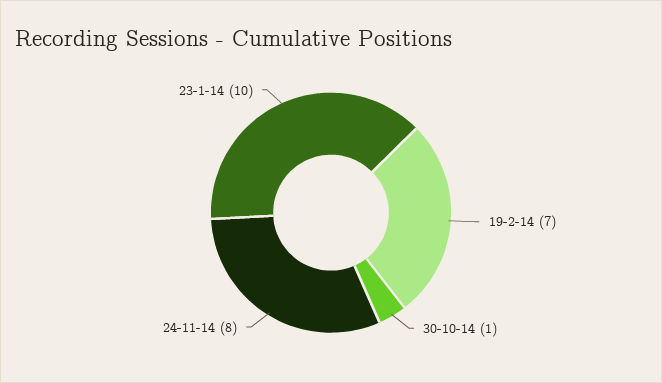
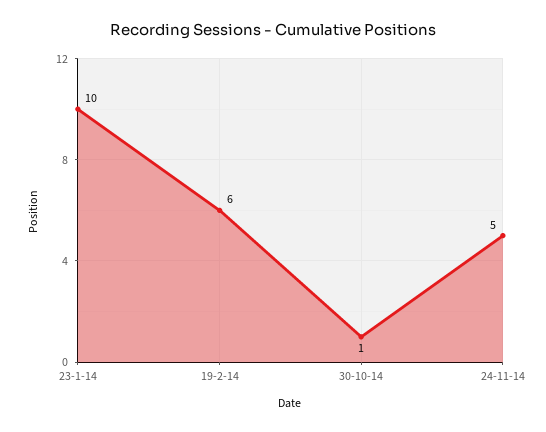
  {
-   "19-2-14": 7,
+   "19-2-14": 6,
    "30-10-14": 1,
-   "24-11-14": 8,
+   "24-11-14": 5,
    "23-1-14": 10
  }

